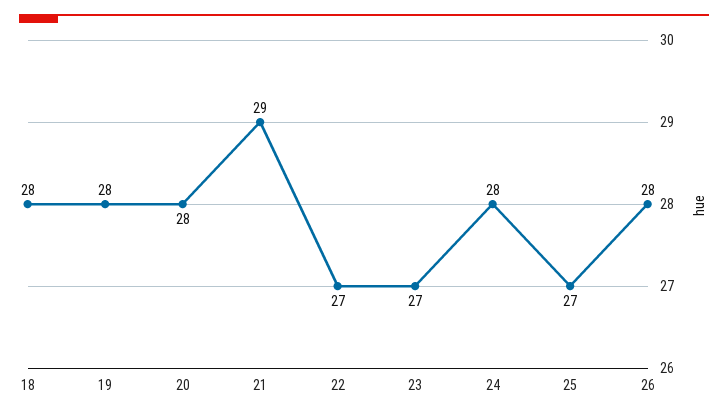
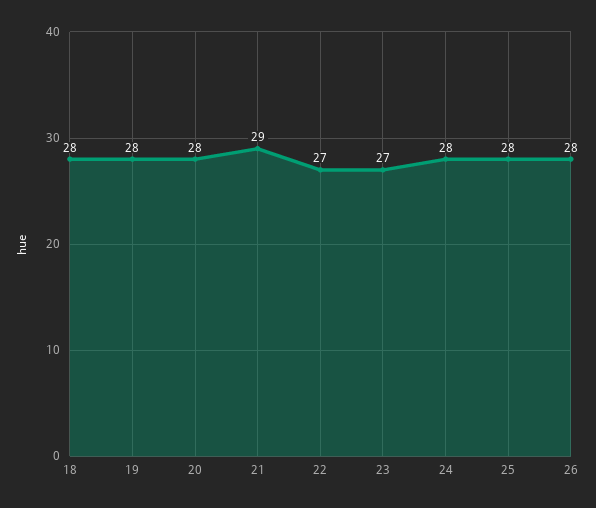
  {
    "18": 28,
    "19": 28,
    "20": 28,
    "21": 29,
    "22": 27,
    "23": 27,
    "24": 28,
-   "25": 27,
+   "25": 28,
    "26": 28
  }

